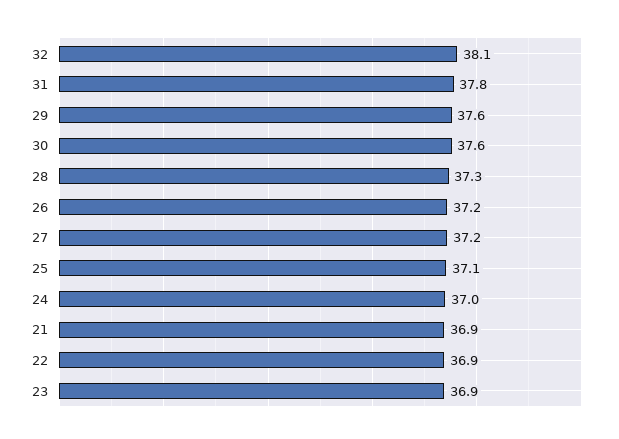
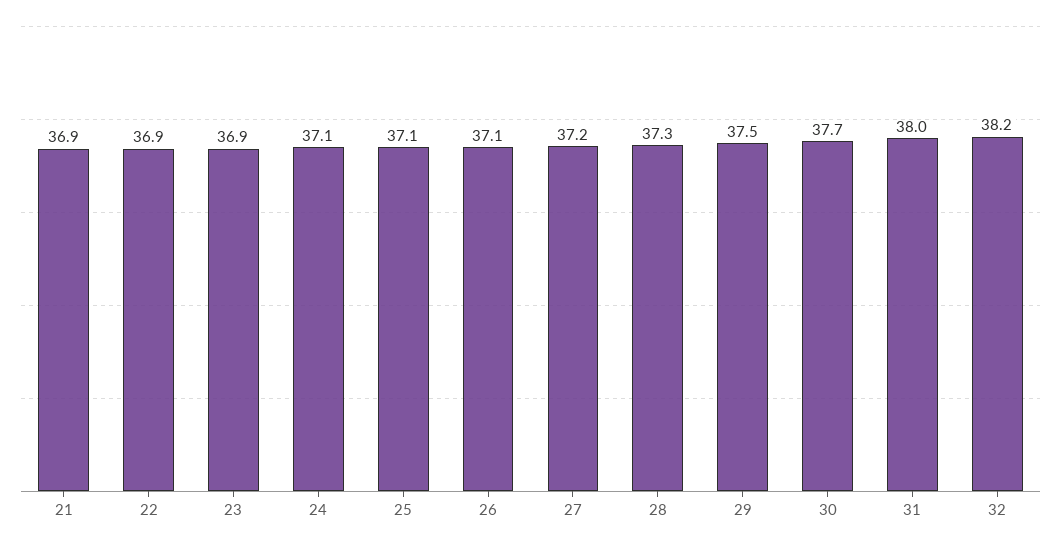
  {
-   "32": 38.1,
+   "32": 38.2,
-   "31": 37.8,
+   "31": 38,
-   "29": 37.6,
+   "29": 37.5,
-   "30": 37.6,
+   "30": 37.7,
    "28": 37.3,
-   "26": 37.2,
+   "26": 37.1,
    "27": 37.2,
    "25": 37.1,
-   "24": 37,
+   "24": 37.1,
    "21": 36.9,
    "22": 36.9,
    "23": 36.9
  }

